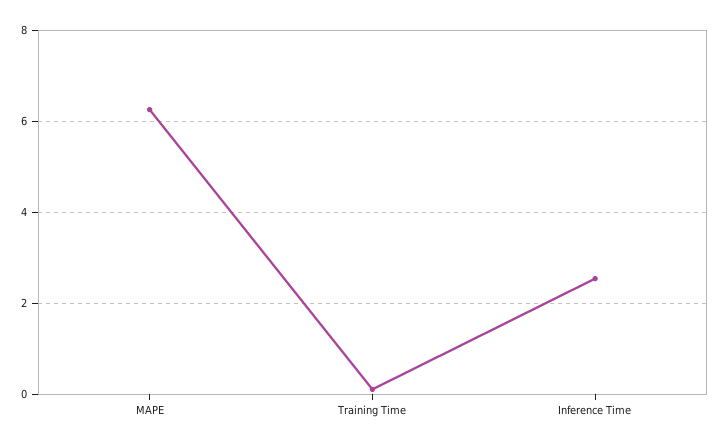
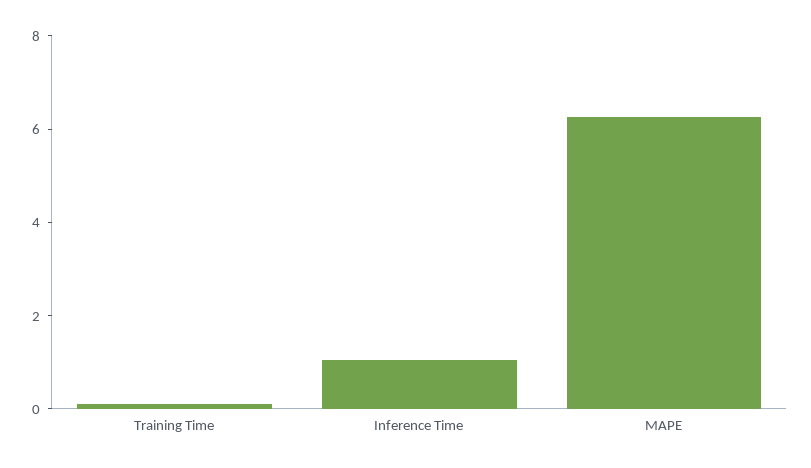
  {
    "MAPE": 6.2,
    "Training Time": 0.2,
-   "Inference Time": 2.6
+   "Inference Time": 1
  }

